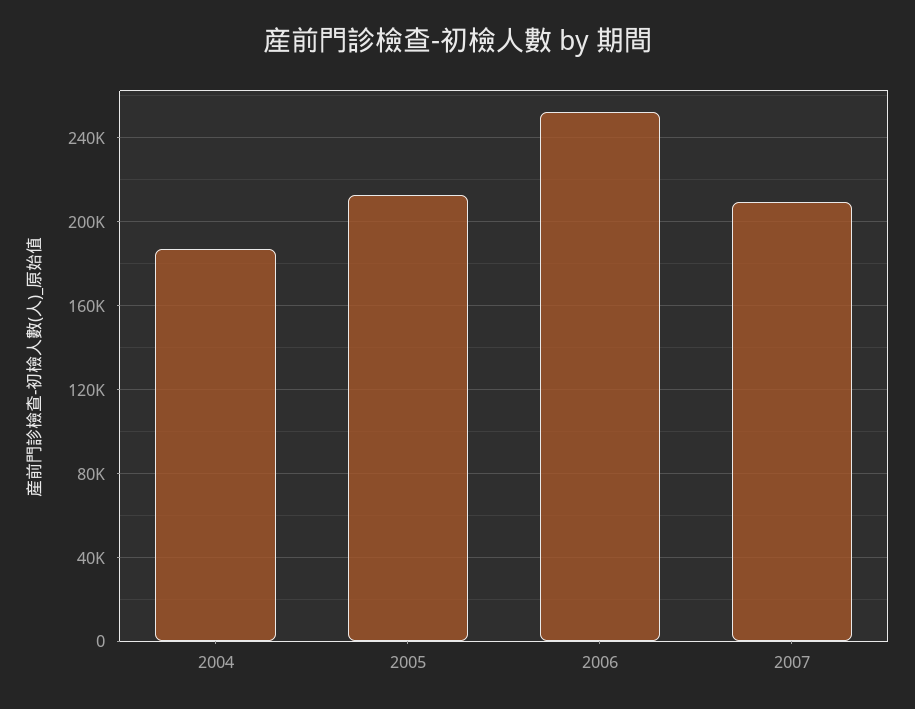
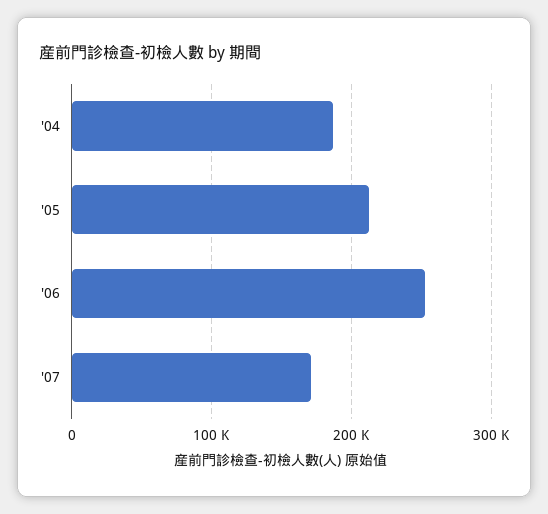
  {
    "2004": 185000,
    "2005": 215000,
    "2006": 250000,
-   "2007": 210000
+   "2007": 170000
  }

